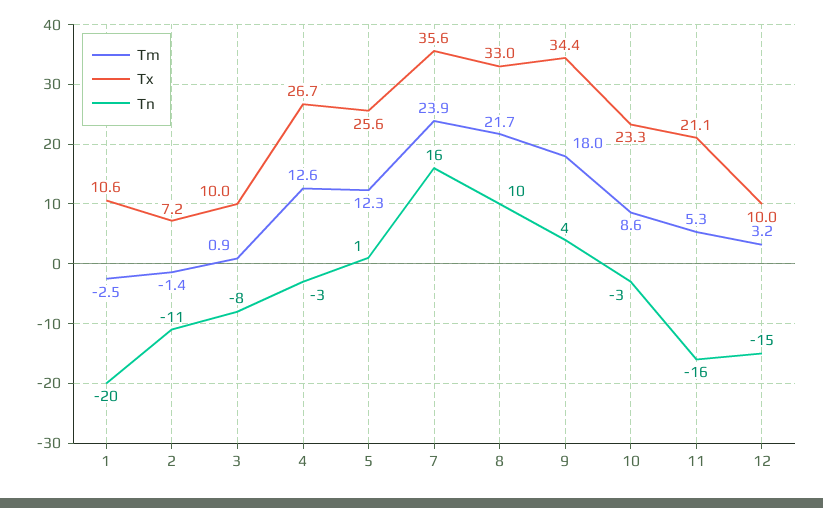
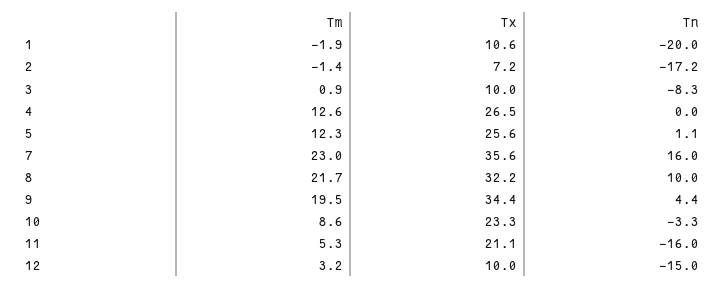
  {
    "Tm": {
-     "1": -2.5,
+     "1": -1.9,
      "2": -1.4,
      "3": 0.9,
      "4": 12.6,
      "5": 12.3,
-     "7": 23.9,
+     "7": 23,
      "8": 21.7,
-     "9": 18,
+     "9": 19.5,
      "10": 8.6,
      "11": 5.3,
      "12": 3.2
    },
    "Tx": {
      "1": 10.6,
      "2": 7.2,
      "3": 10,
-     "4": 26.7,
+     "4": 26.5,
      "5": 25.6,
      "7": 35.6,
-     "8": 33,
+     "8": 32.2,
      "9": 34.4,
      "10": 23.3,
      "11": 21.1,
      "12": 10
    },
    "Tn": {
      "1": -20,
-     "2": -11,
+     "2": -17.2,
      "3": -8.3,
-     "4": -3,
+     "4": 0,
      "5": 1.1,
      "7": 16,
      "8": 10,
      "9": 4.4,
      "10": -3.3,
      "11": -16,
      "12": -15
    }
  }

